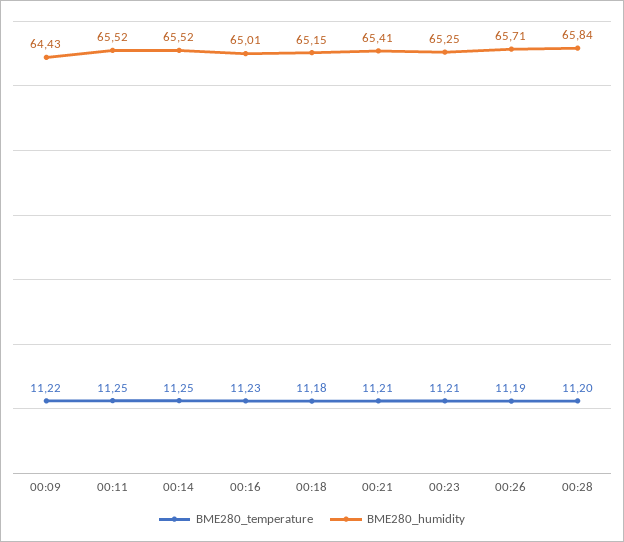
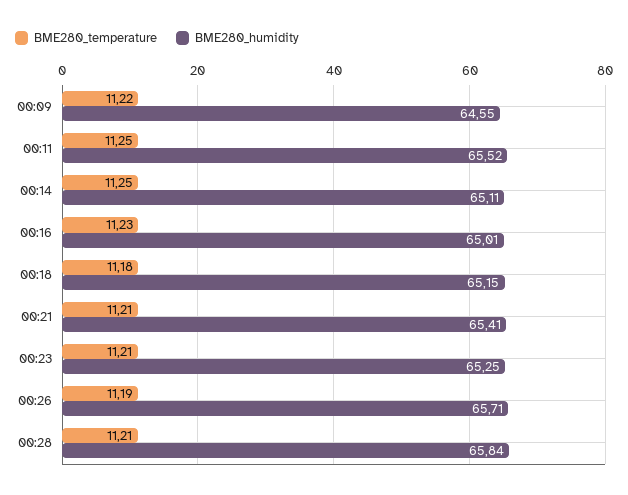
  {
    "BME280_temperature": {
      "00:09": 11.22,
      "00:11": 11.25,
      "00:14": 11.25,
      "00:16": 11.23,
      "00:18": 11.18,
      "00:21": 11.21,
      "00:23": 11.21,
      "00:26": 11.19,
-     "00:28": 11.2
+     "00:28": 11.21
    },
    "BME280_humidity": {
-     "00:09": 64.43,
+     "00:09": 64.55,
      "00:11": 65.52,
-     "00:14": 65.52,
+     "00:14": 65.11,
      "00:16": 65.01,
      "00:18": 65.15,
      "00:21": 65.41,
      "00:23": 65.25,
      "00:26": 65.71,
      "00:28": 65.84
    }
  }

